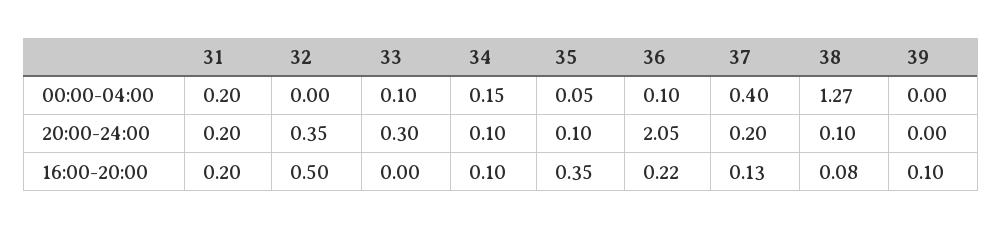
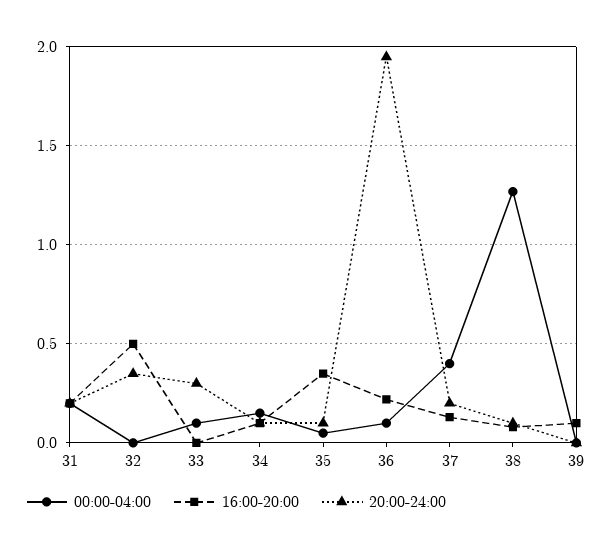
  {
    "00:00-04:00": {
      "31": 0.2,
      "32": 0,
      "33": 0.1,
      "34": 0.15,
      "35": 0.05,
      "36": 0.1,
      "37": 0.4,
      "38": 1.27,
      "39": 0
    },
    "20:00-24:00": {
      "31": 0.2,
      "32": 0.35,
      "33": 0.3,
      "34": 0.1,
      "35": 0.1,
-     "36": 2.05,
+     "36": 1.95,
      "37": 0.2,
      "38": 0.1,
      "39": 0
    },
    "16:00-20:00": {
      "31": 0.2,
      "32": 0.5,
      "33": 0,
      "34": 0.1,
      "35": 0.35,
      "36": 0.22,
      "37": 0.13,
      "38": 0.08,
      "39": 0.1
    }
  }

